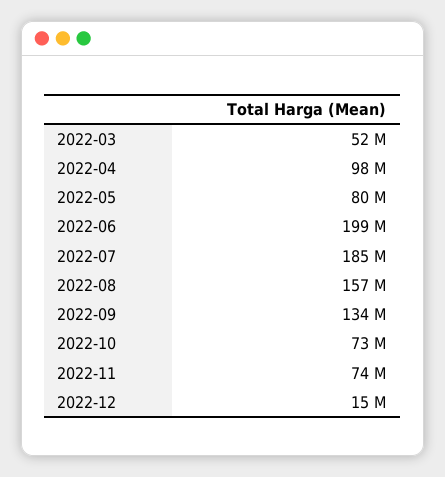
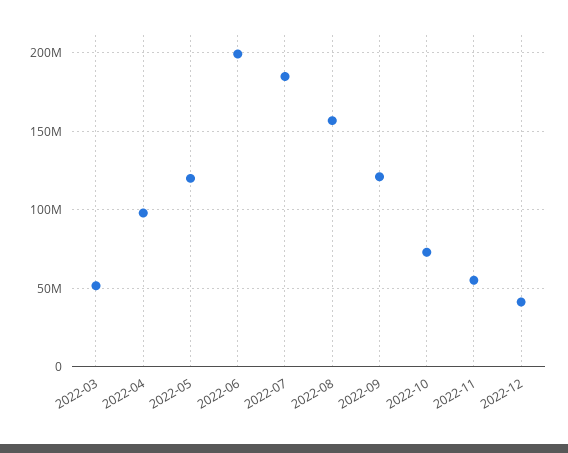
  {
    "2022-03": 52000000,
    "2022-04": 98000000,
-   "2022-05": 80000000,
+   "2022-05": 120000000,
    "2022-06": 199000000,
    "2022-07": 185000000,
    "2022-08": 157000000,
-   "2022-09": 134000000,
+   "2022-09": 120000000,
    "2022-10": 73000000,
-   "2022-11": 74000000,
+   "2022-11": 55000000,
-   "2022-12": 15000000
+   "2022-12": 40000000
  }

